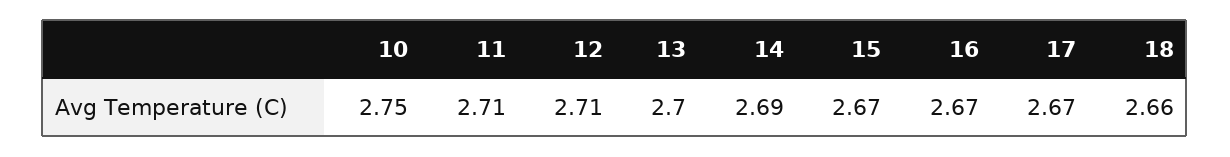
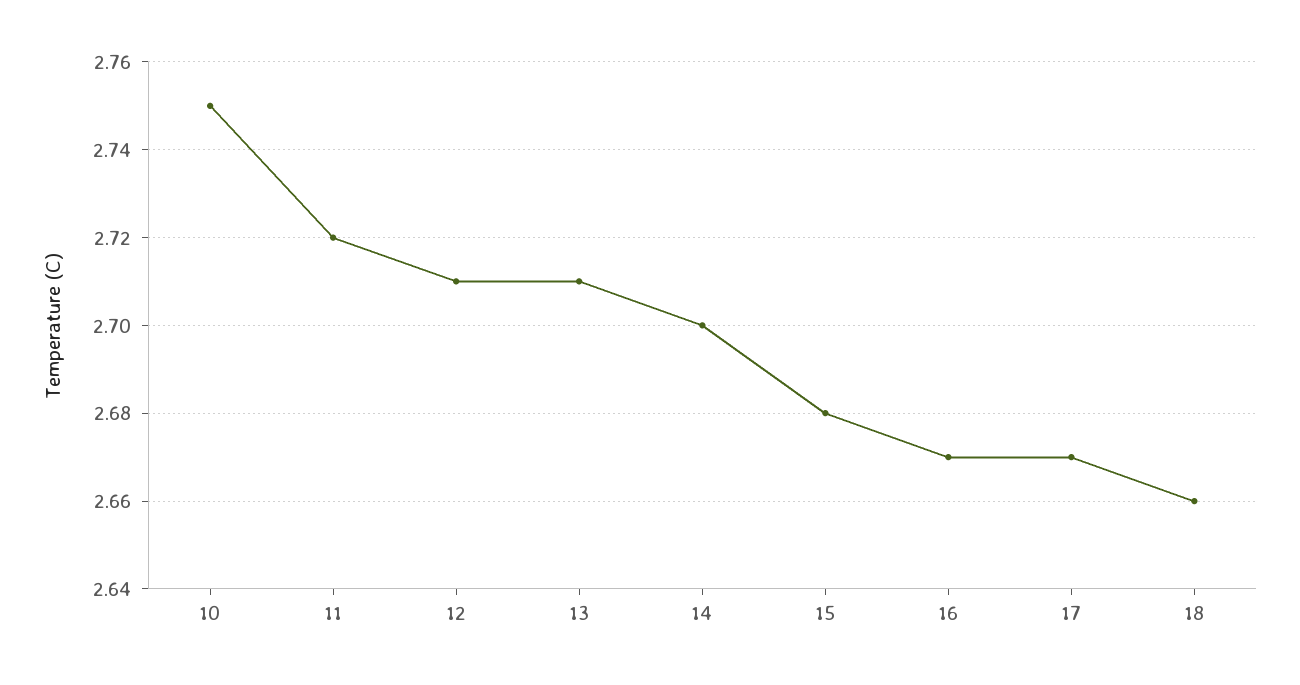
  {
    "10": 2.75,
-   "11": 2.71,
+   "11": 2.72,
    "12": 2.71,
-   "13": 2.7,
+   "13": 2.71,
-   "14": 2.69,
+   "14": 2.7,
-   "15": 2.67,
+   "15": 2.68,
    "16": 2.67,
    "17": 2.67,
    "18": 2.66
  }

